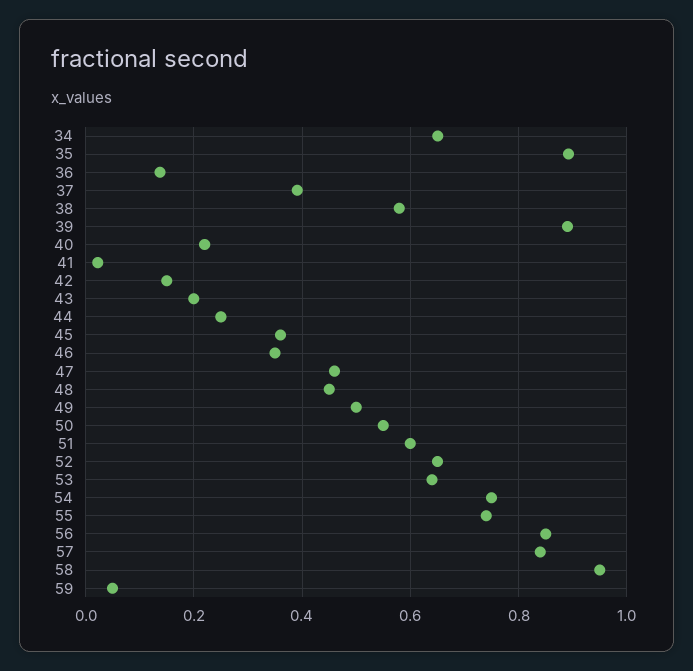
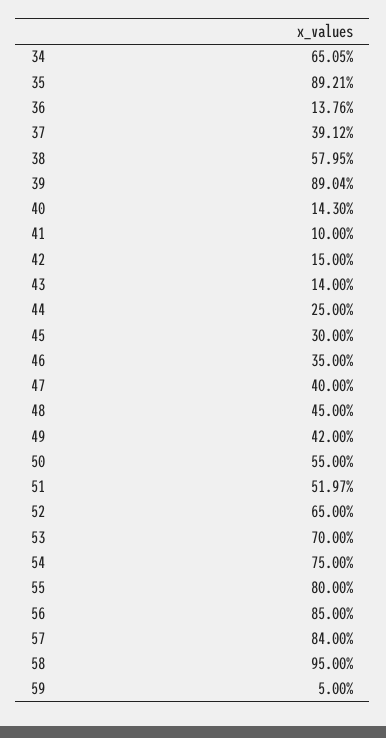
  {
    "34": 0.6505,
    "35": 0.8921,
    "36": 0.1376,
    "37": 0.3912,
    "38": 0.5795,
    "39": 0.8904,
-   "40": 0.22,
+   "40": 0.143,
-   "41": 0.02,
+   "41": 0.1,
    "42": 0.15,
-   "43": 0.2,
+   "43": 0.14,
    "44": 0.25,
-   "45": 0.36,
+   "45": 0.3,
    "46": 0.35,
-   "47": 0.46,
+   "47": 0.4,
    "48": 0.45,
-   "49": 0.5,
+   "49": 0.42,
    "50": 0.55,
-   "51": 0.6,
+   "51": 0.5197,
    "52": 0.65,
-   "53": 0.64,
+   "53": 0.7,
    "54": 0.75,
-   "55": 0.74,
+   "55": 0.8,
    "56": 0.85,
    "57": 0.84,
    "58": 0.95,
    "59": 0.05
  }

